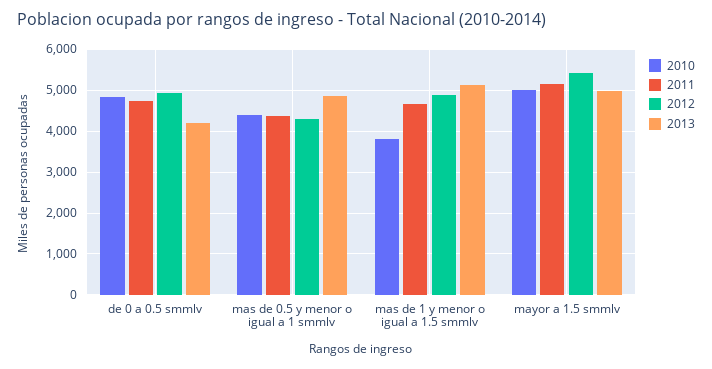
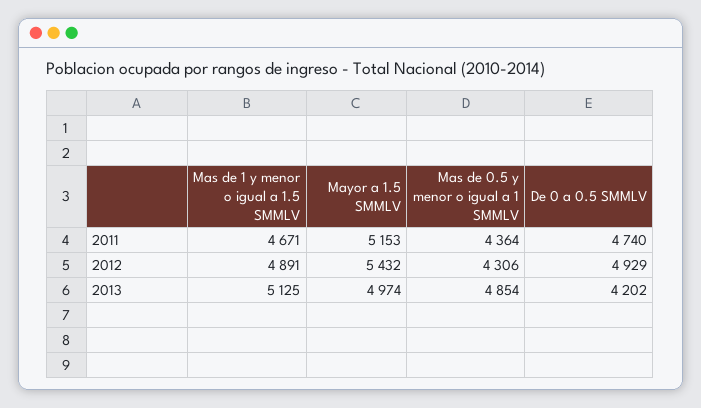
  {
-   "2010": {
-     "de 0 a 0.5 smmlv": 4800,
-     "mas de 0.5 y menor o igual a 1 smmlv": 4400,
-     "mas de 1 y menor o igual a 1.5 smmlv": 3800,
-     "mayor a 1.5 smmlv": 5000
-   },
    "2011": {
      "de 0 a 0.5 smmlv": 4740,
      "mas de 0.5 y menor o igual a 1 smmlv": 4364,
      "mas de 1 y menor o igual a 1.5 smmlv": 4671,
      "mayor a 1.5 smmlv": 5153
    },
    "2012": {
      "de 0 a 0.5 smmlv": 4929,
      "mas de 0.5 y menor o igual a 1 smmlv": 4306,
      "mas de 1 y menor o igual a 1.5 smmlv": 4891,
      "mayor a 1.5 smmlv": 5432
    },
    "2013": {
      "de 0 a 0.5 smmlv": 4202,
      "mas de 0.5 y menor o igual a 1 smmlv": 4854,
      "mas de 1 y menor o igual a 1.5 smmlv": 5125,
      "mayor a 1.5 smmlv": 4974
    }
  }

